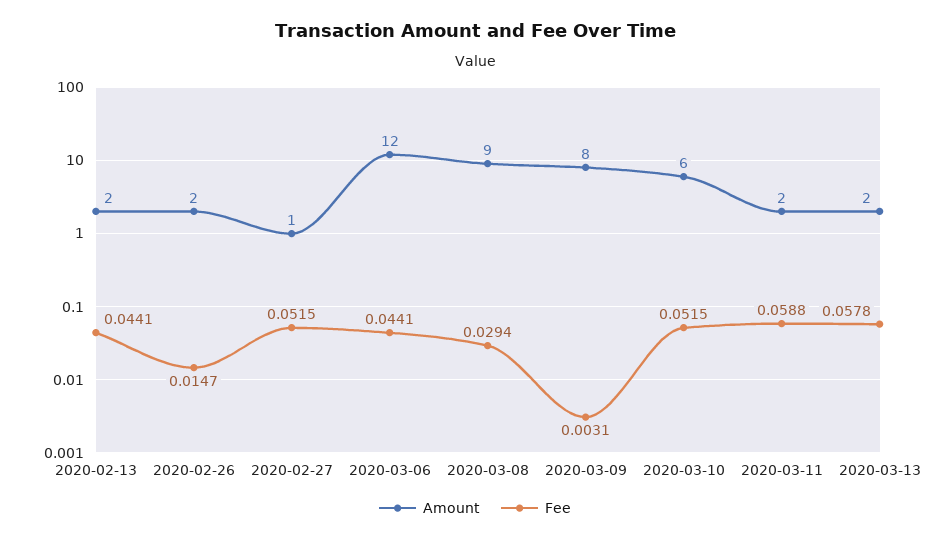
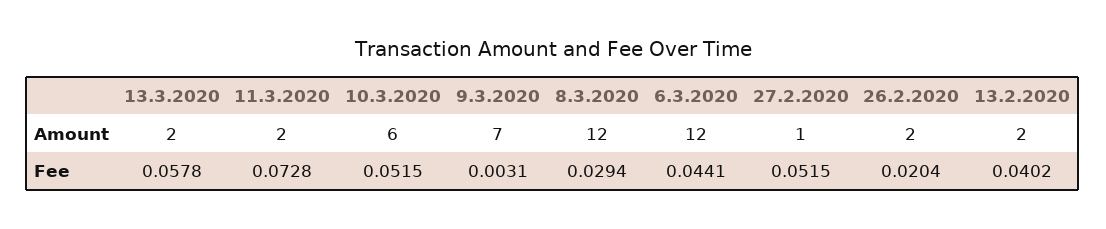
  {
    "Amount": {
      "2020-02-13": 2,
      "2020-02-26": 2,
      "2020-02-27": 1,
      "2020-03-06": 12,
-     "2020-03-08": 9,
+     "2020-03-08": 12,
-     "2020-03-09": 8,
+     "2020-03-09": 7,
      "2020-03-10": 6,
      "2020-03-11": 2,
      "2020-03-13": 2
    },
    "Fee": {
-     "2020-02-13": 0.0441,
+     "2020-02-13": 0.0402,
-     "2020-02-26": 0.0147,
+     "2020-02-26": 0.0204,
      "2020-02-27": 0.0515,
      "2020-03-06": 0.0441,
      "2020-03-08": 0.0294,
      "2020-03-09": 0.0031,
      "2020-03-10": 0.0515,
-     "2020-03-11": 0.0588,
+     "2020-03-11": 0.0728,
      "2020-03-13": 0.0578
    }
  }

